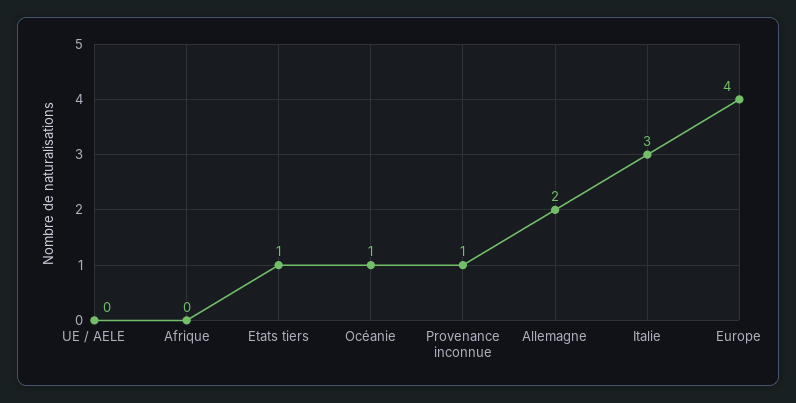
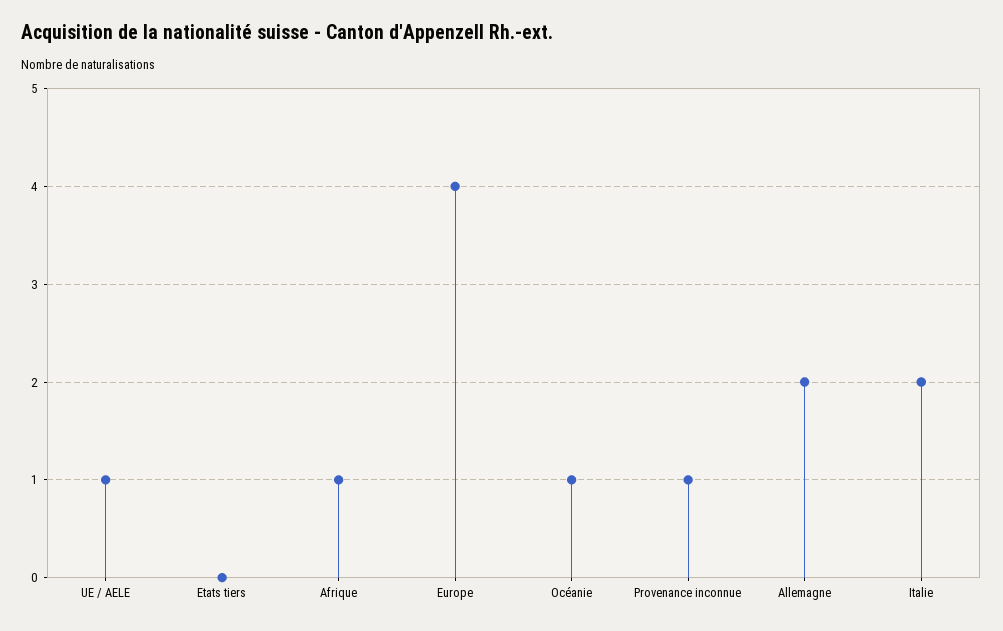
  {
-   "UE / AELE": 0,
+   "UE / AELE": 1,
-   "Afrique": 0,
+   "Afrique": 1,
-   "Etats tiers": 1,
+   "Etats tiers": 0,
    "Océanie": 1,
    "Provenance inconnue": 1,
    "Allemagne": 2,
-   "Italie": 3,
+   "Italie": 2,
    "Europe": 4
  }

